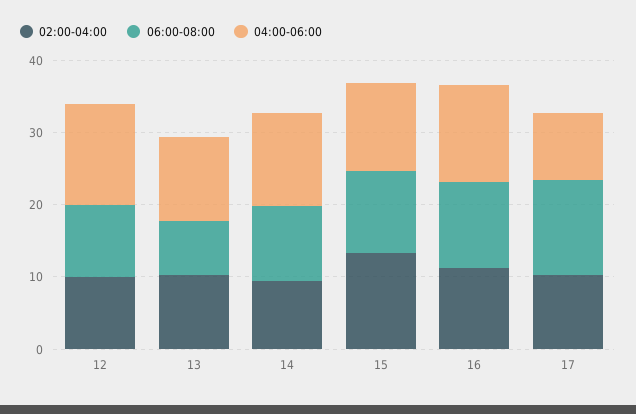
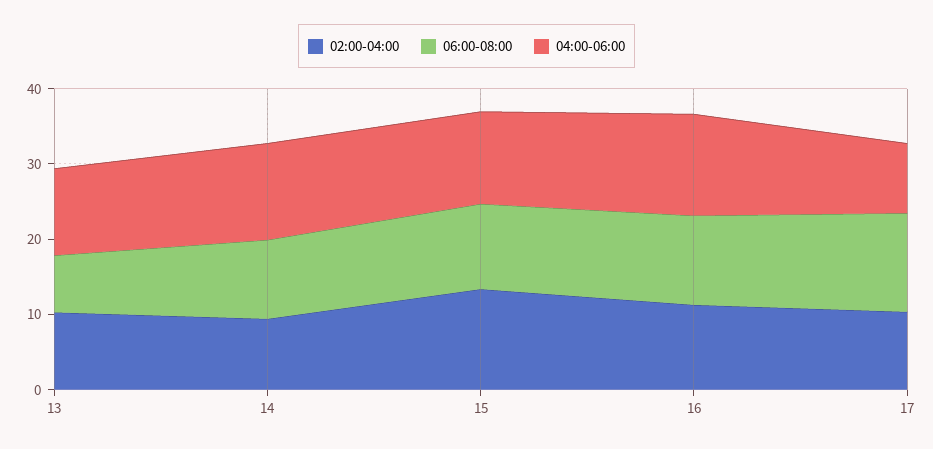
  {
    "02:00-04:00": {
-     "12": 10,
      "13": 10,
      "14": 10,
      "15": 14,
      "16": 12,
      "17": 10
    },
    "06:00-08:00": {
-     "12": 10,
      "13": 8,
      "14": 10,
      "15": 12,
      "16": 12,
      "17": 14
    },
    "04:00-06:00": {
-     "12": 14,
      "13": 12,
      "14": 12,
      "15": 12,
      "16": 14,
      "17": 10
    }
  }

